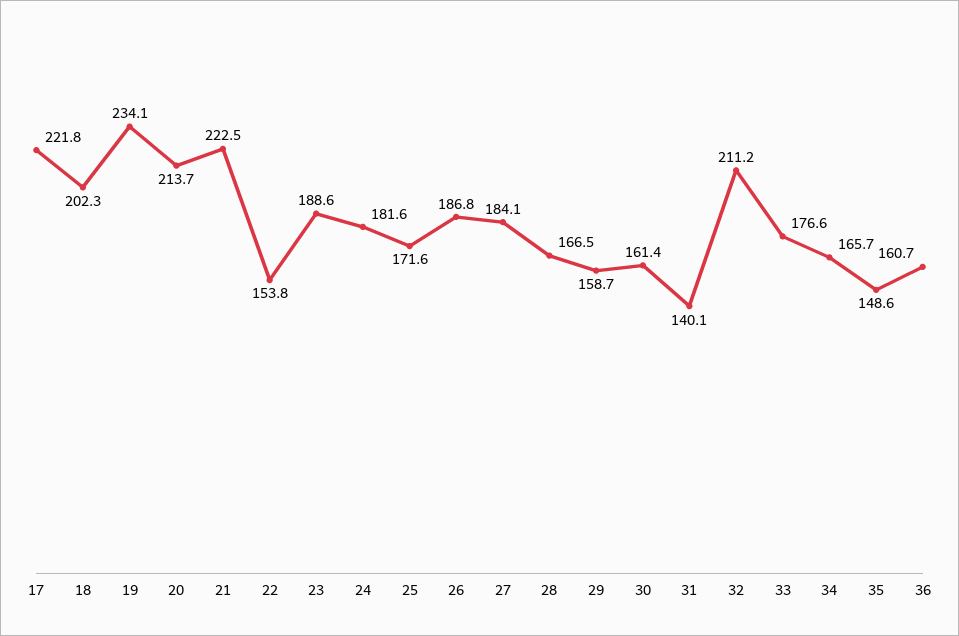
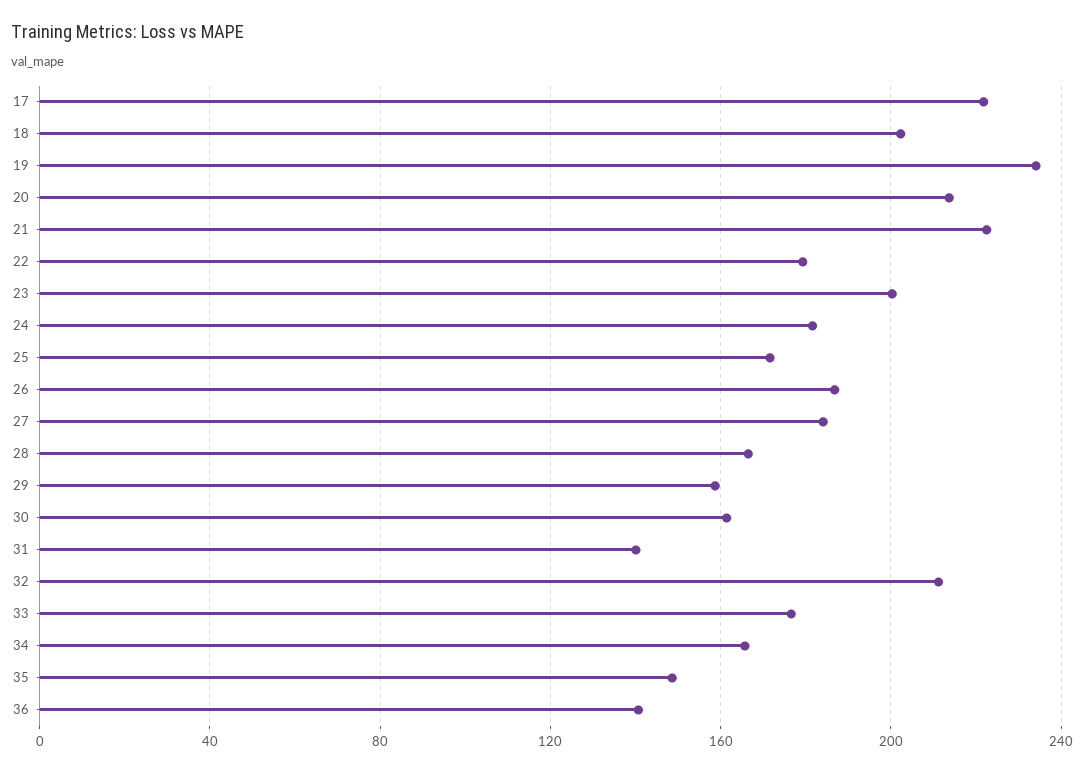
  {
    "17": 221.8,
    "18": 202.3,
    "19": 234.1,
    "20": 213.7,
    "21": 222.5,
-   "22": 153.8,
+   "22": 180,
-   "23": 188.6,
+   "23": 200,
    "24": 181.6,
    "25": 171.6,
    "26": 186.8,
    "27": 184.1,
    "28": 166.5,
    "29": 158.7,
    "30": 161.4,
    "31": 140.1,
    "32": 211.2,
    "33": 176.6,
    "34": 165.7,
    "35": 148.6,
-   "36": 160.7
+   "36": 140
  }

